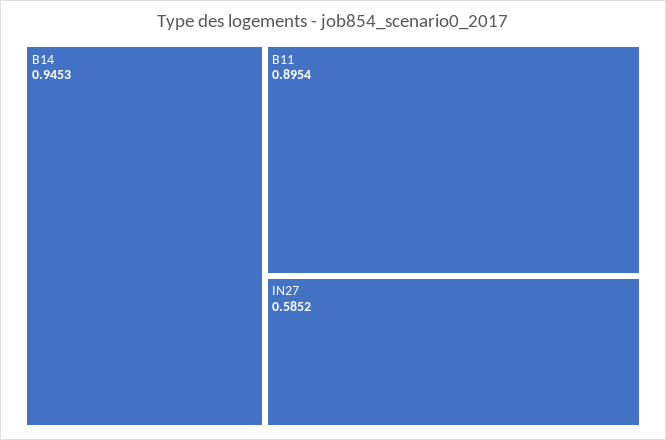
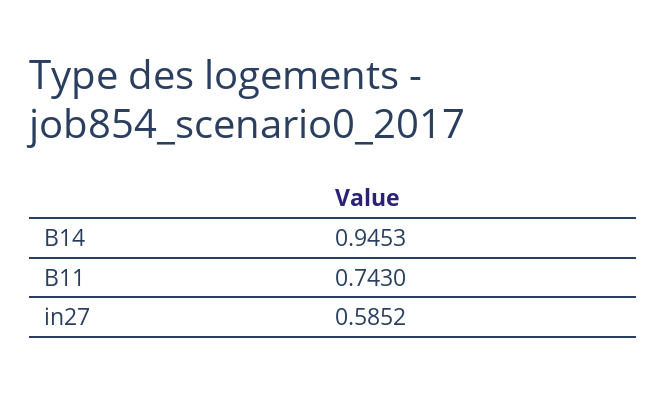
  {
    "B14": 0.9453,
-   "B11": 0.8954,
+   "B11": 0.743,
    "IN27": 0.5852
  }

